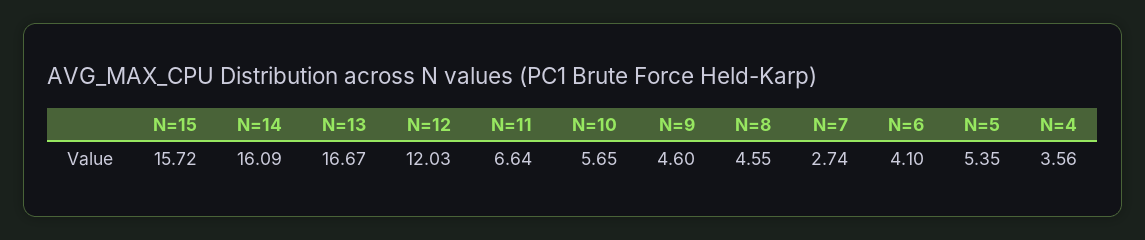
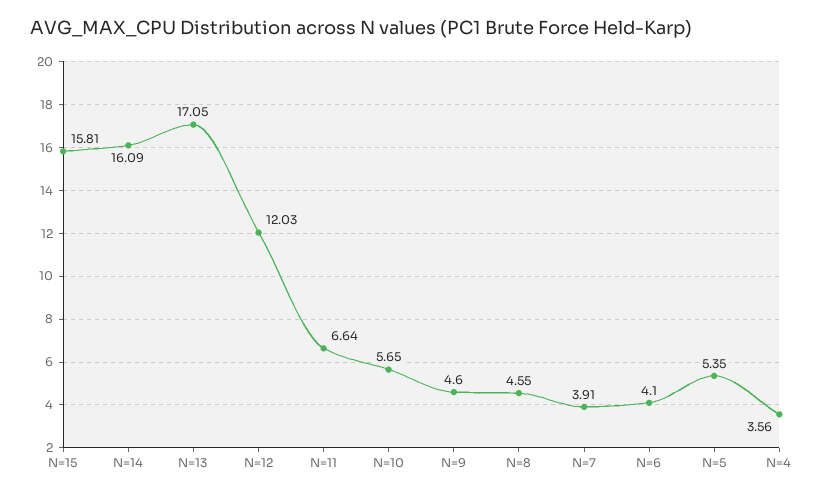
  {
-   "N=15": 15.72,
+   "N=15": 15.81,
    "N=14": 16.09,
-   "N=13": 16.67,
+   "N=13": 17.05,
    "N=12": 12.03,
    "N=11": 6.64,
    "N=10": 5.65,
    "N=9": 4.6,
    "N=8": 4.55,
-   "N=7": 2.74,
+   "N=7": 3.91,
    "N=6": 4.1,
    "N=5": 5.35,
    "N=4": 3.56
  }

